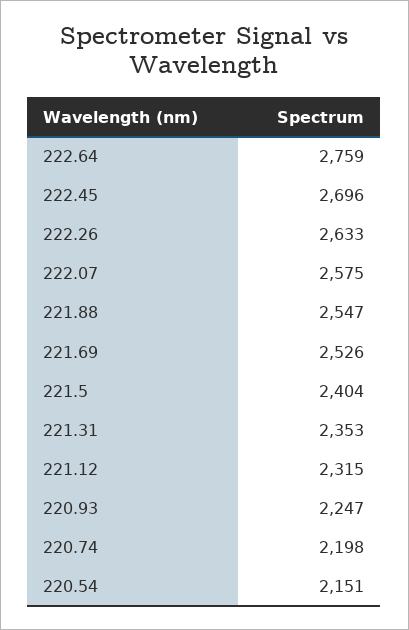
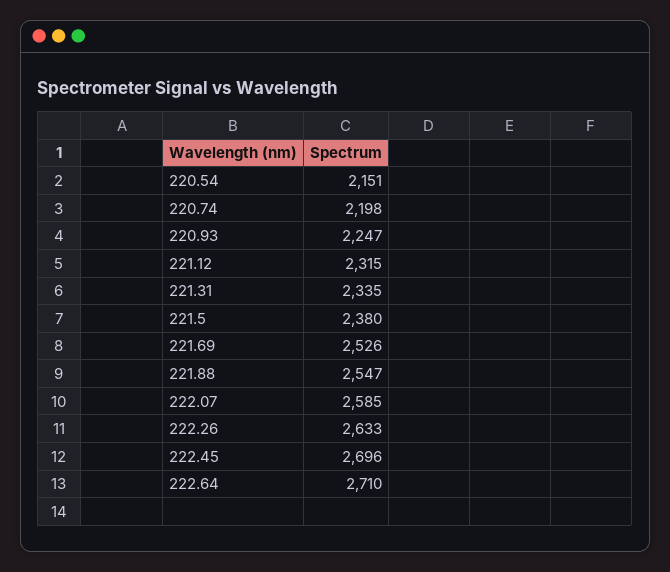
  {
-   "222.64": 2759,
+   "222.64": 2710,
    "222.45": 2696,
    "222.26": 2633,
-   "222.07": 2575,
+   "222.07": 2585,
    "221.88": 2547,
    "221.69": 2526,
-   "221.5": 2404,
+   "221.5": 2380,
-   "221.31": 2353,
+   "221.31": 2335,
    "221.12": 2315,
    "220.93": 2247,
    "220.74": 2198,
    "220.54": 2151
  }

